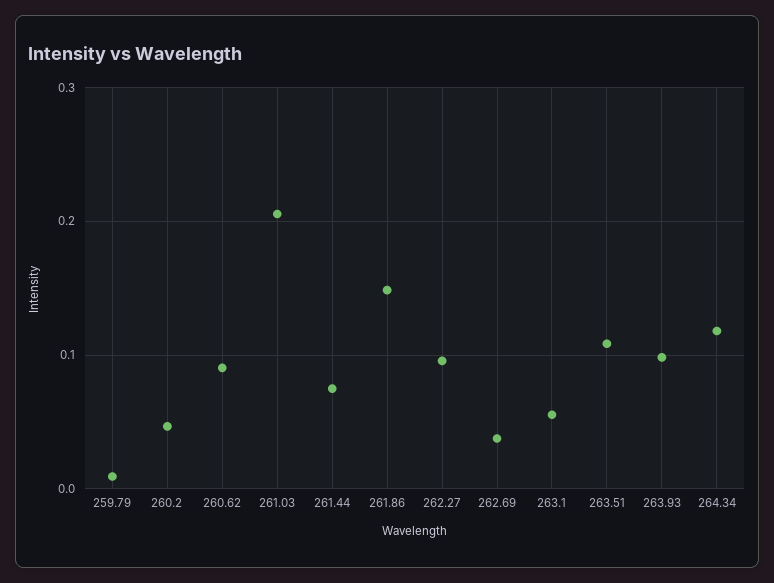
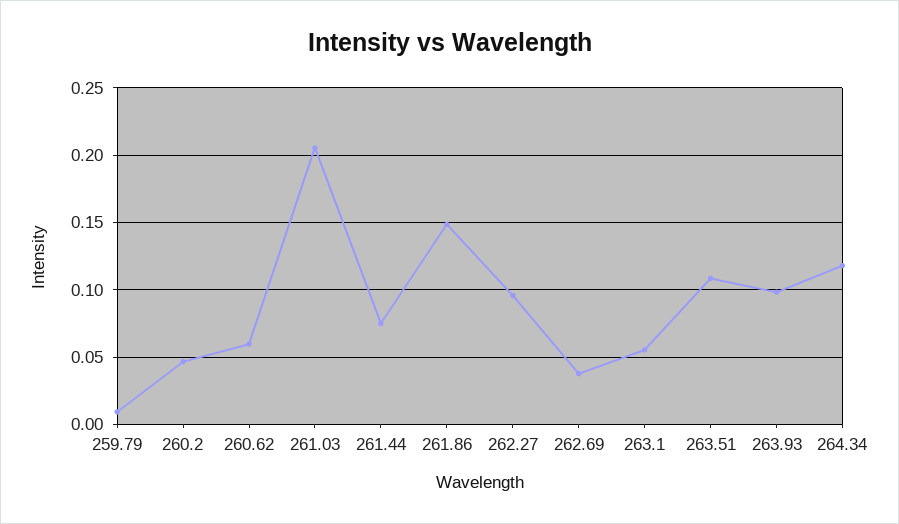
  {
    "259.79": 0.01,
    "260.2": 0.045,
-   "260.62": 0.09,
+   "260.62": 0.06,
    "261.03": 0.205,
    "261.44": 0.075,
    "261.86": 0.15,
    "262.27": 0.095,
    "262.69": 0.04,
    "263.1": 0.055,
    "263.51": 0.11,
    "263.93": 0.1,
    "264.34": 0.12
  }

